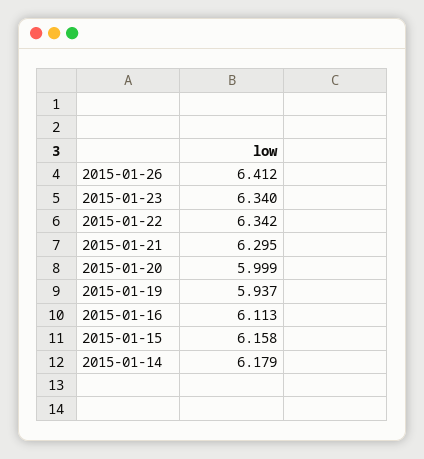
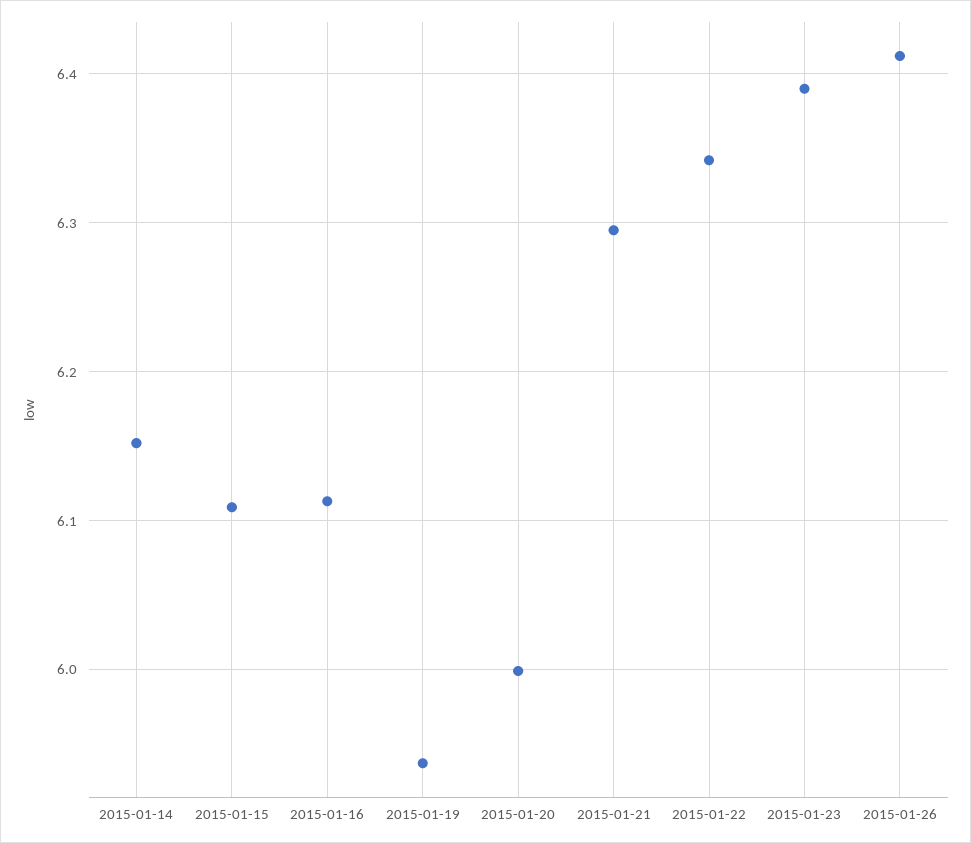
  {
    "2015-01-26": 6.412,
-   "2015-01-23": 6.34,
+   "2015-01-23": 6.39,
    "2015-01-22": 6.342,
    "2015-01-21": 6.295,
    "2015-01-20": 5.999,
    "2015-01-19": 5.937,
    "2015-01-16": 6.113,
-   "2015-01-15": 6.158,
+   "2015-01-15": 6.11,
-   "2015-01-14": 6.179
+   "2015-01-14": 6.15
  }

